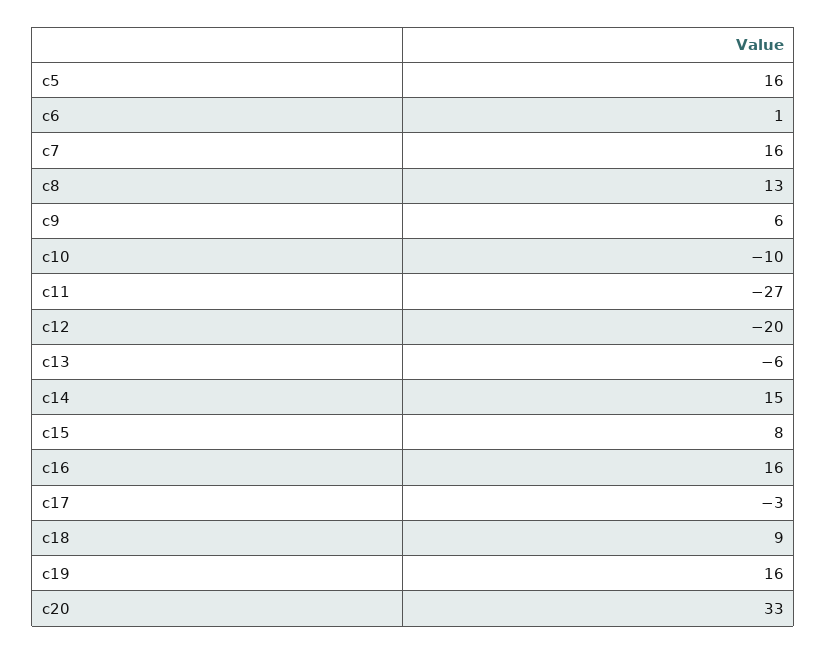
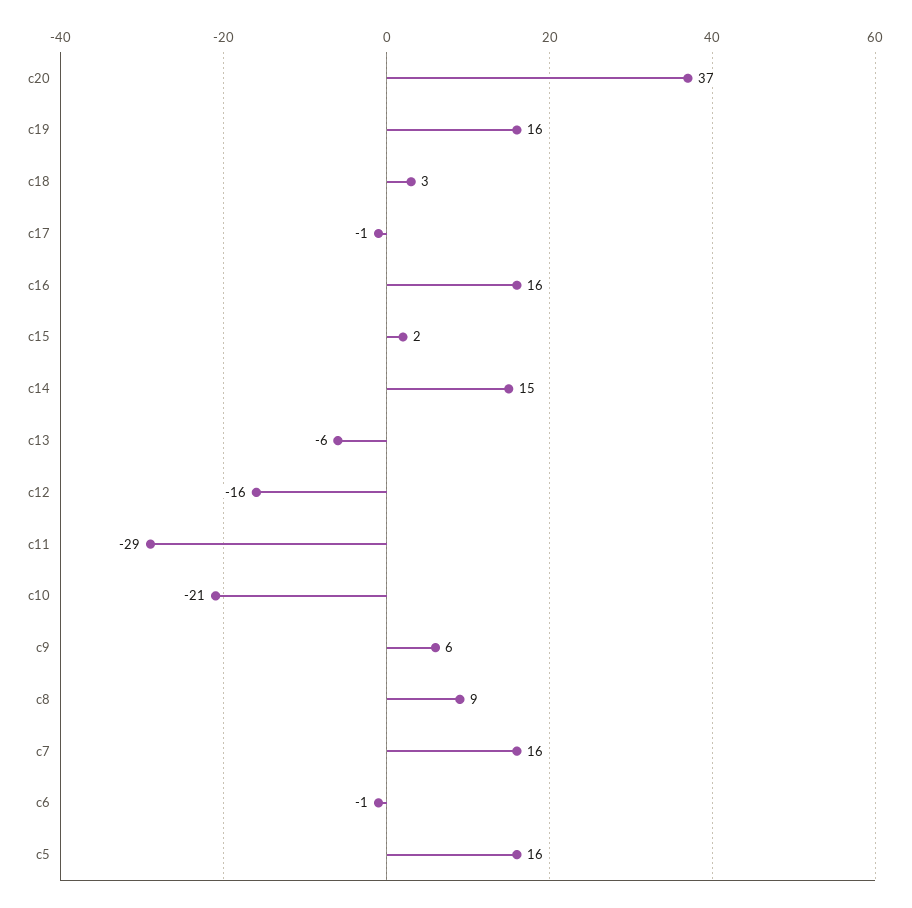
  {
    "c5": 16,
-   "c6": 1,
+   "c6": -1,
    "c7": 16,
-   "c8": 13,
+   "c8": 9,
    "c9": 6,
-   "c10": -10,
+   "c10": -21,
-   "c11": -27,
+   "c11": -29,
-   "c12": -20,
+   "c12": -16,
    "c13": -6,
    "c14": 15,
-   "c15": 8,
+   "c15": 2,
    "c16": 16,
-   "c17": -3,
+   "c17": -1,
-   "c18": 9,
+   "c18": 3,
    "c19": 16,
-   "c20": 33
+   "c20": 37
  }

